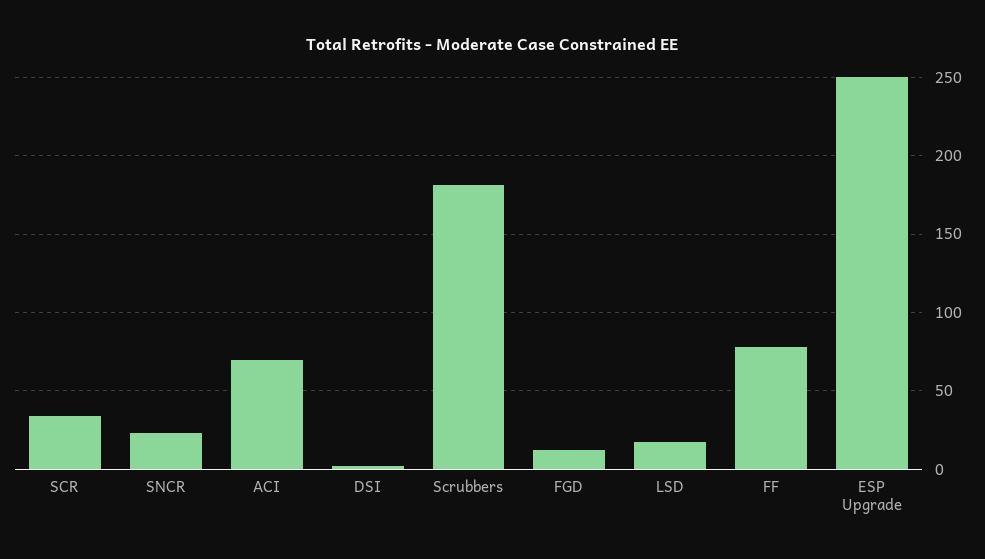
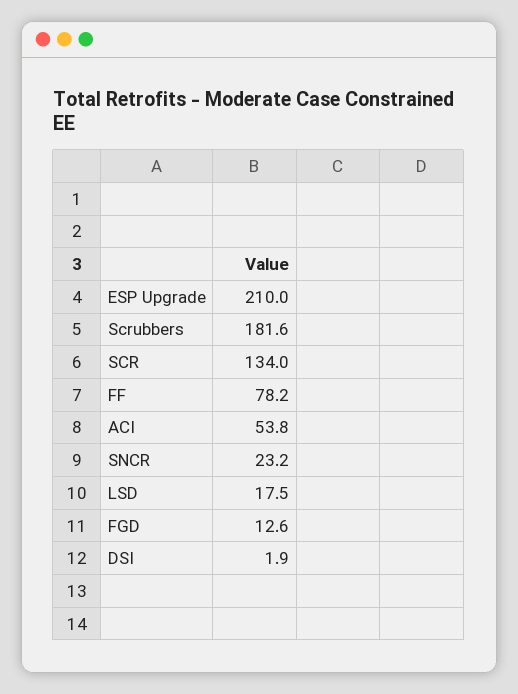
  {
-   "SCR": 35,
+   "SCR": 134,
    "SNCR": 23.2,
-   "ACI": 70,
+   "ACI": 53.8,
    "DSI": 1.9,
    "Scrubbers": 181.6,
    "FGD": 12.6,
    "LSD": 17.5,
    "FF": 78.2,
-   "ESP Upgrade": 250
+   "ESP Upgrade": 210
  }

